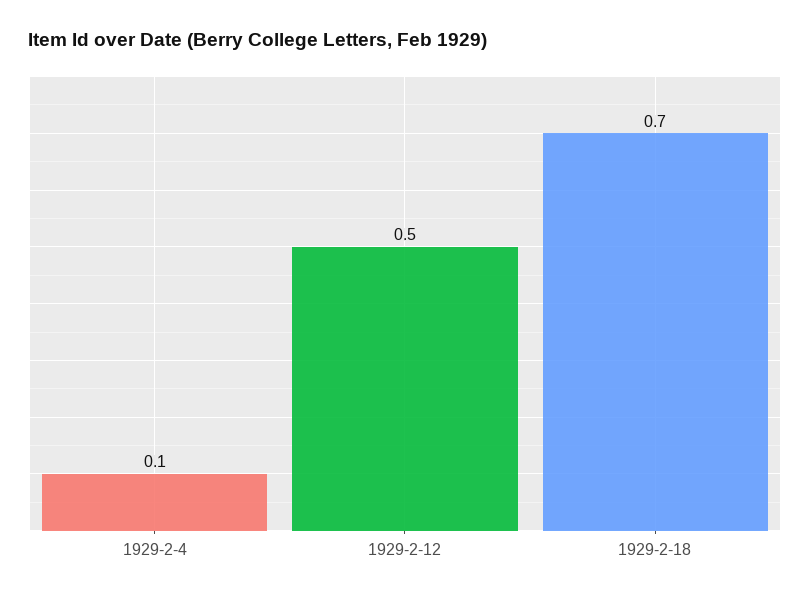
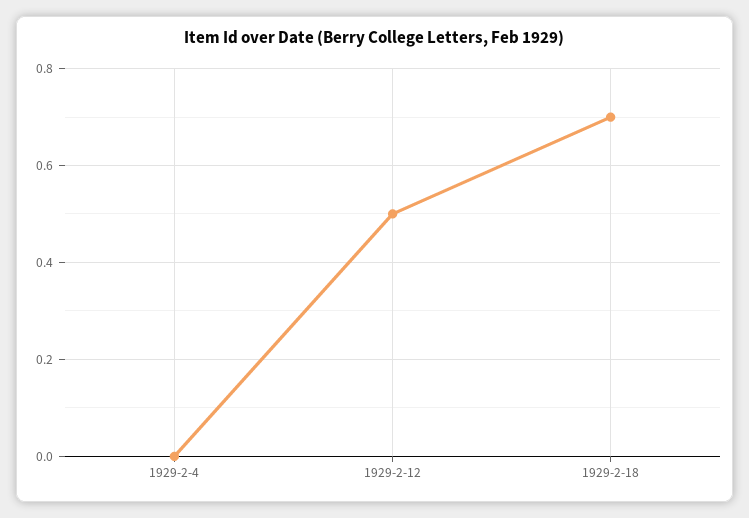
  {
-   "1929-2-4": 0.1,
+   "1929-2-4": 0,
    "1929-2-12": 0.5,
    "1929-2-18": 0.7
  }

